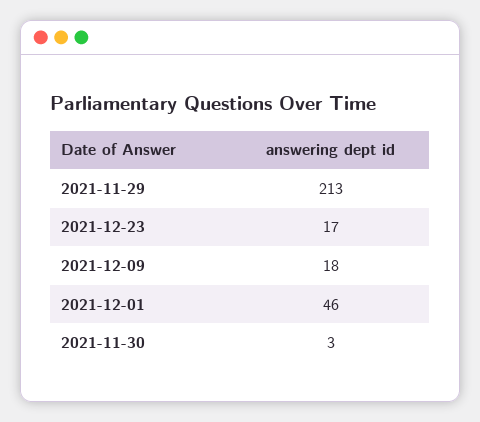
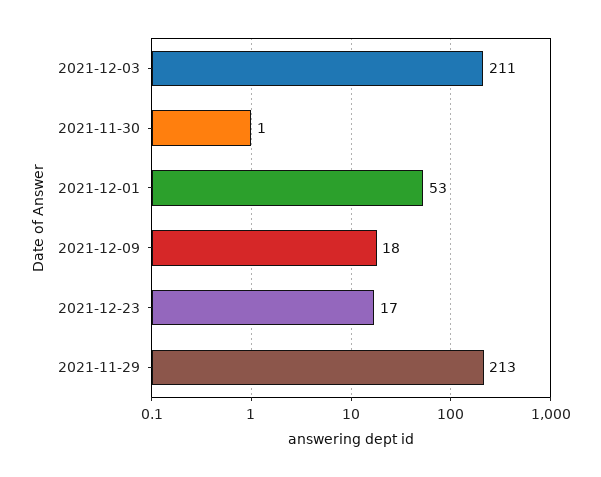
  {
    "2021-11-29": 213,
    "2021-12-23": 17,
    "2021-12-09": 18,
-   "2021-12-01": 46,
+   "2021-12-01": 53,
-   "2021-11-30": 3
+   "2021-11-30": 1,
+   "2021-12-03": 211
  }

